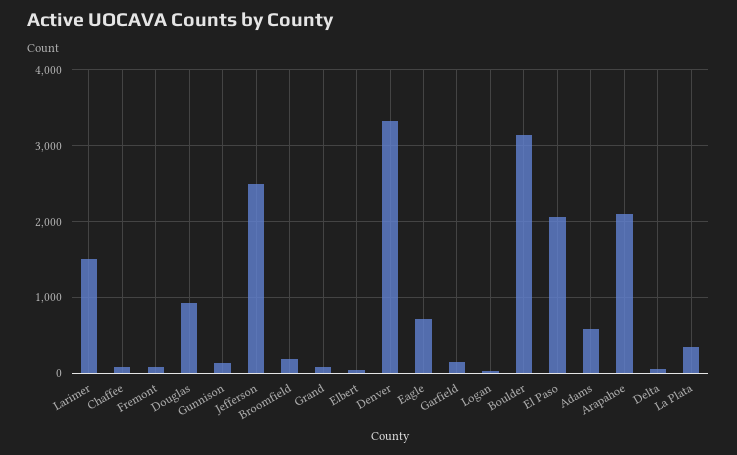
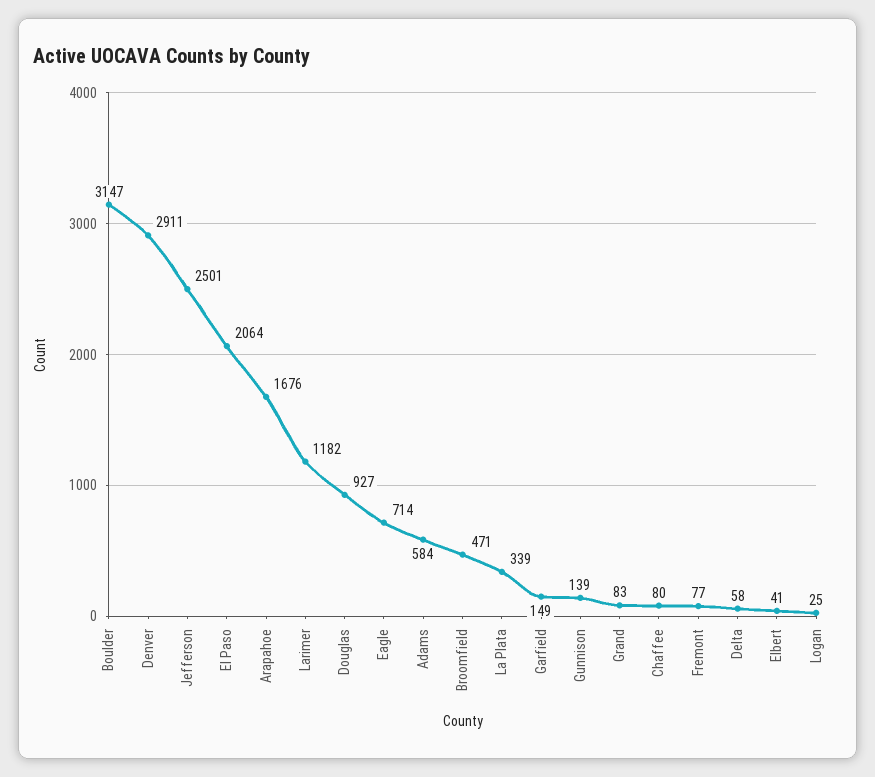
  {
-   "Larimer": 1500,
+   "Larimer": 1182,
    "Chaffee": 80,
    "Fremont": 77,
    "Douglas": 927,
    "Gunnison": 139,
    "Jefferson": 2501,
-   "Broomfield": 200,
+   "Broomfield": 471,
    "Grand": 83,
    "Elbert": 41,
-   "Denver": 3300,
+   "Denver": 2911,
    "Eagle": 714,
    "Garfield": 149,
    "Logan": 25,
    "Boulder": 3147,
    "El Paso": 2064,
    "Adams": 584,
-   "Arapahoe": 2100,
+   "Arapahoe": 1676,
    "Delta": 58,
    "La Plata": 339
  }

